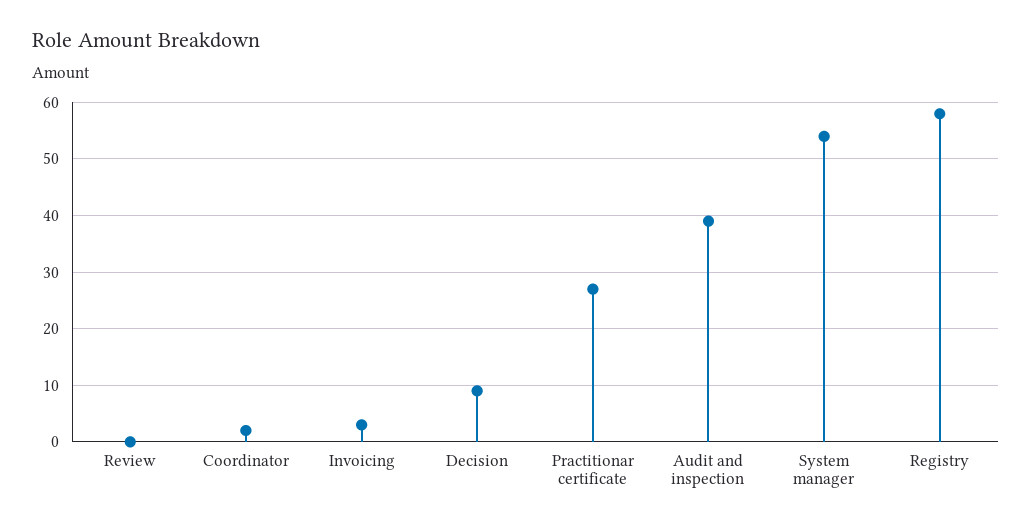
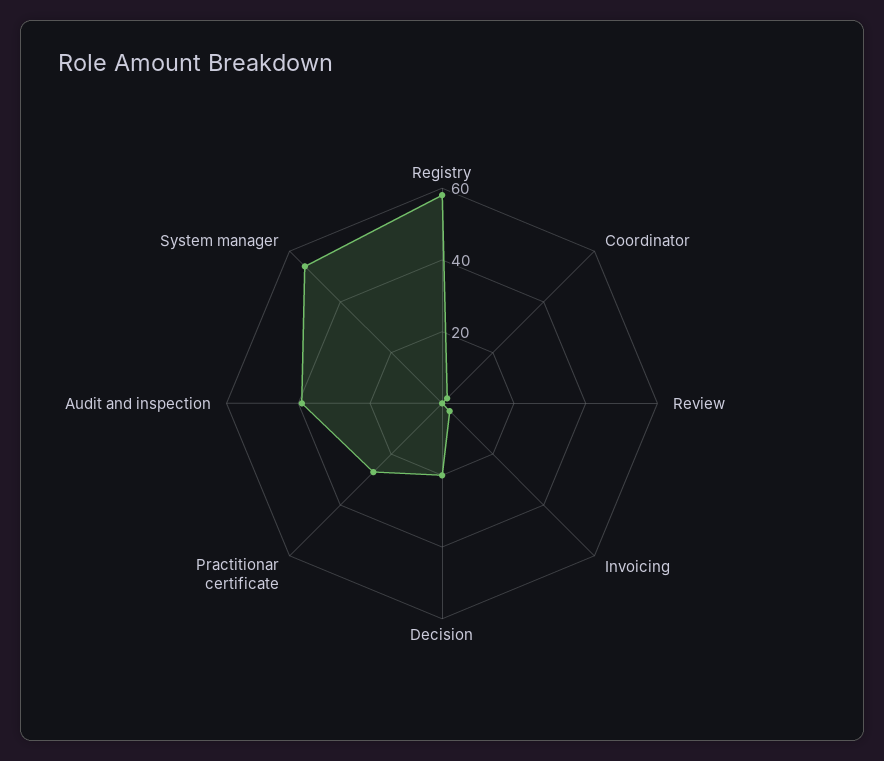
  {
    "Review": 0,
    "Coordinator": 0,
    "Invoicing": 5,
-   "Decision": 10,
+   "Decision": 20,
    "Practitionar certificate": 25,
    "Audit and inspection": 40,
    "System manager": 55,
    "Registry": 60
  }

